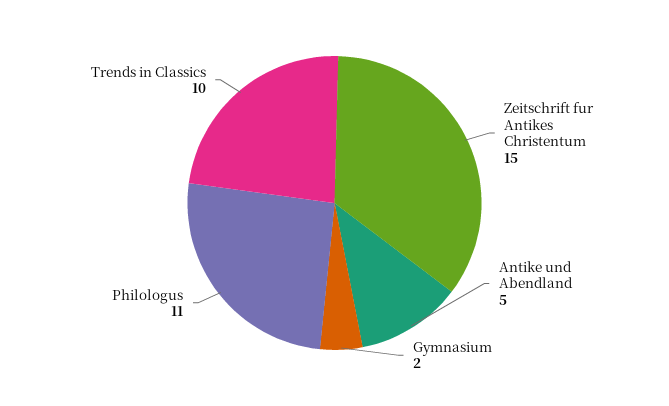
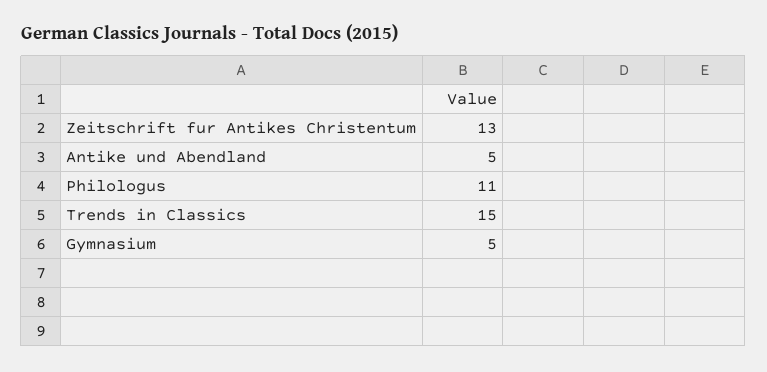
  {
-   "Zeitschrift fur Antikes Christentum": 15,
+   "Zeitschrift fur Antikes Christentum": 13,
    "Antike und Abendland": 5,
-   "Gymnasium": 2,
+   "Gymnasium": 5,
    "Philologus": 11,
-   "Trends in Classics": 10
+   "Trends in Classics": 15
  }

